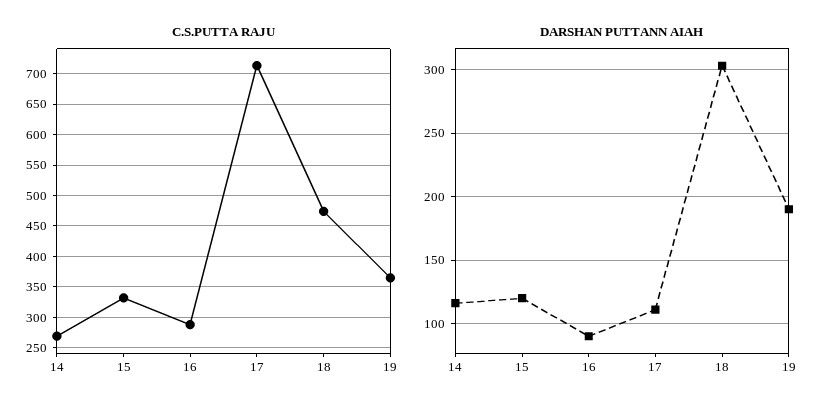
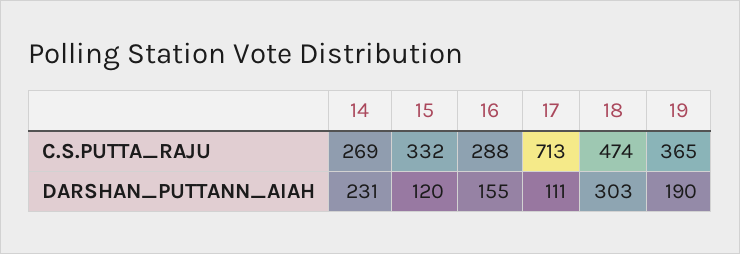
  {
    "C.S.PUTTA RAJU": {
      "14": 269,
      "15": 332,
      "16": 288,
      "17": 713,
      "18": 474,
      "19": 365
    },
    "DARSHAN PUTTANN AIAH": {
-     "14": 115,
+     "14": 231,
      "15": 120,
-     "16": 90,
+     "16": 155,
      "17": 111,
      "18": 303,
      "19": 190
    }
  }

